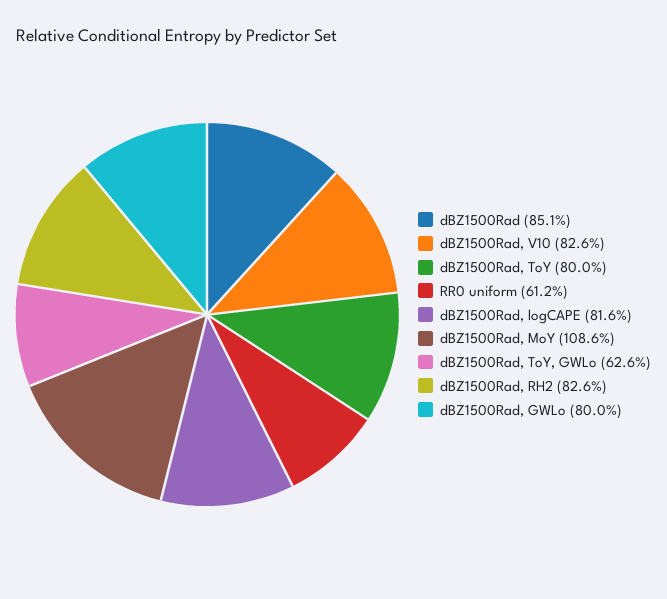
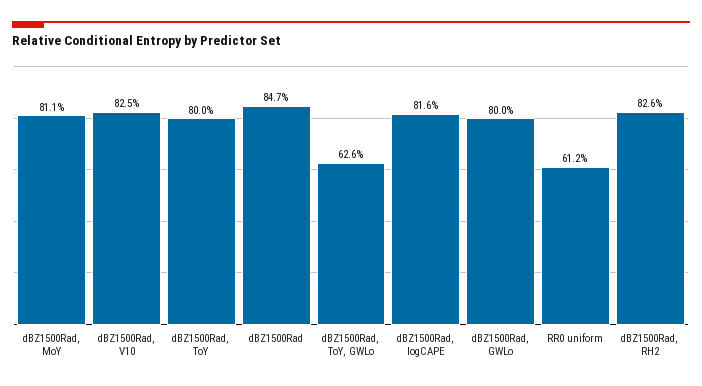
  {
-   "dBZ1500Rad": 85.1,
+   "dBZ1500Rad": 84.7,
-   "dBZ1500Rad, V10": 82.6,
+   "dBZ1500Rad, V10": 82.5,
    "dBZ1500Rad, ToY": 80,
    "RR0 uniform": 61.2,
    "dBZ1500Rad, logCAPE": 81.6,
-   "dBZ1500Rad, MoY": 108.6,
+   "dBZ1500Rad, MoY": 81.1,
    "dBZ1500Rad, ToY, GWLo": 62.6,
    "dBZ1500Rad, RH2": 82.6,
    "dBZ1500Rad, GWLo": 80
  }

